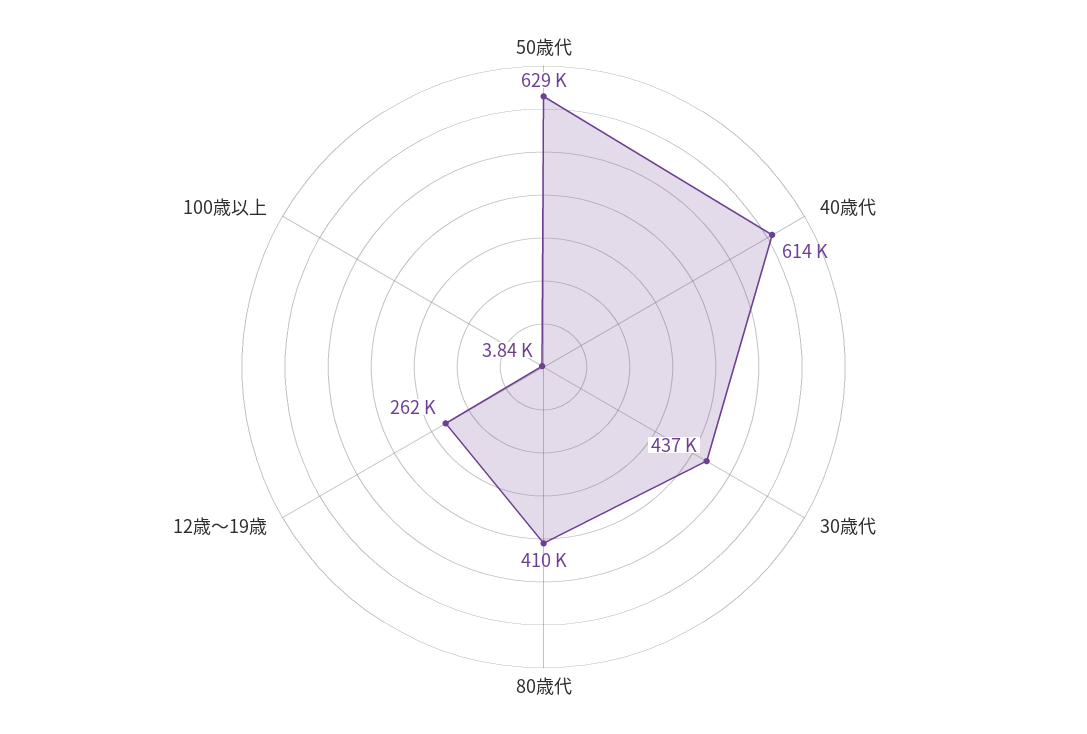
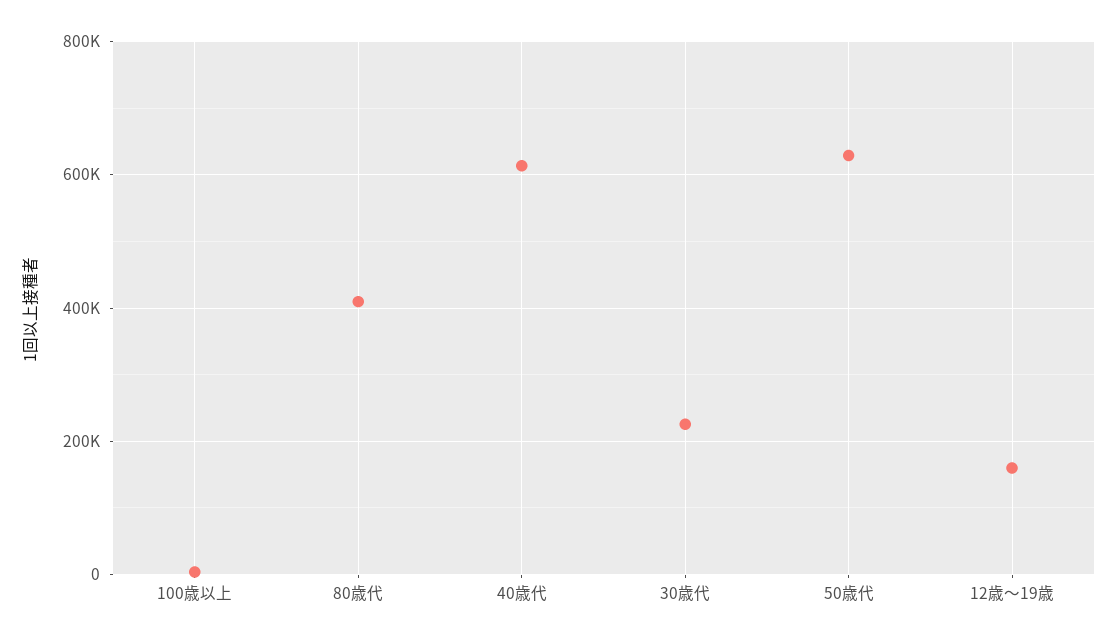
  {
    "50歳代": 629000,
    "40歳代": 614000,
-   "30歳代": 437000,
+   "30歳代": 220000,
    "80歳代": 410000,
-   "12歳～19歳": 262000,
+   "12歳～19歳": 160000,
    "100歳以上": 3840
  }

